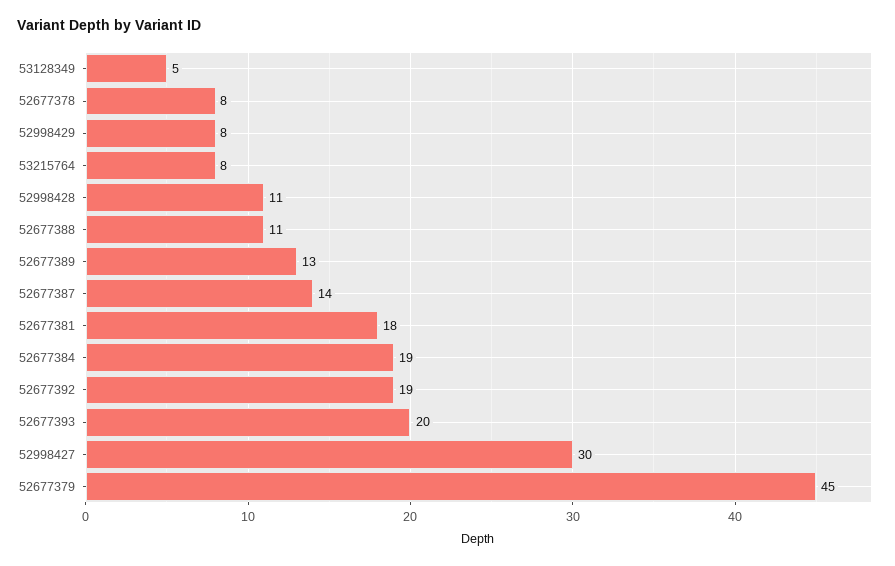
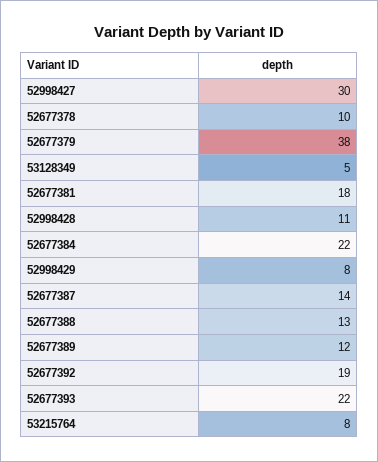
  {
    "53128349": 5,
-   "52677378": 8,
+   "52677378": 10,
    "52998429": 8,
    "53215764": 8,
    "52998428": 11,
-   "52677388": 11,
+   "52677388": 13,
-   "52677389": 13,
+   "52677389": 12,
    "52677387": 14,
    "52677381": 18,
-   "52677384": 19,
+   "52677384": 22,
    "52677392": 19,
-   "52677393": 20,
+   "52677393": 22,
    "52998427": 30,
-   "52677379": 45
+   "52677379": 38
  }

